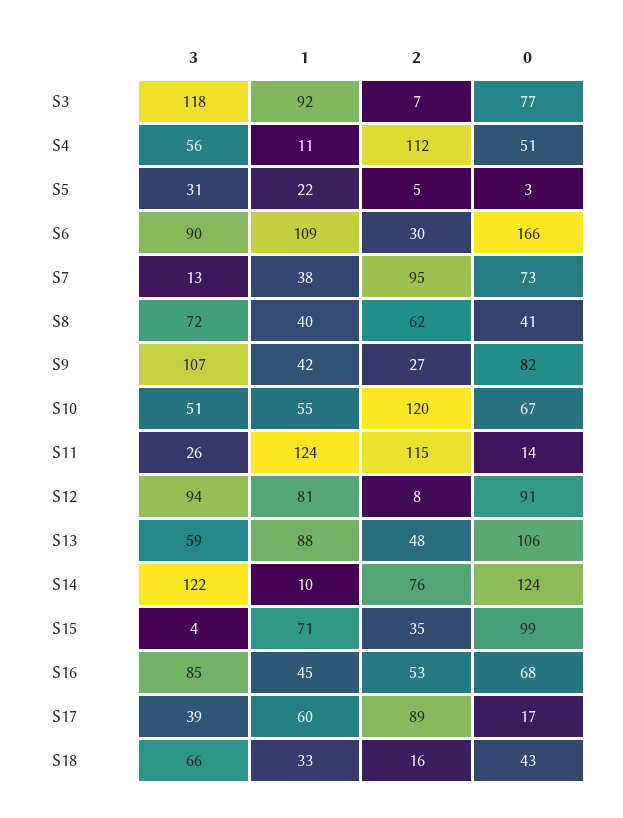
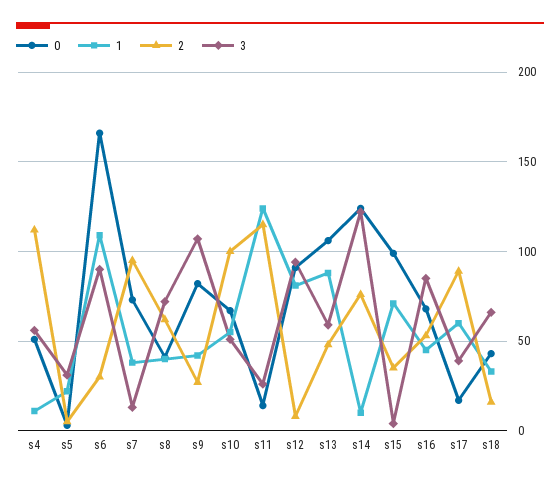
  {
    "3": {
-     "S3": 118,
      "S4": 56,
      "S5": 31,
      "S6": 90,
      "S7": 13,
      "S8": 72,
      "S9": 107,
      "S10": 51,
      "S11": 26,
      "S12": 94,
      "S13": 59,
      "S14": 122,
      "S15": 4,
      "S16": 85,
      "S17": 39,
      "S18": 66
    },
    "1": {
-     "S3": 92,
      "S4": 11,
      "S5": 22,
      "S6": 109,
      "S7": 38,
      "S8": 40,
      "S9": 42,
      "S10": 55,
      "S11": 124,
      "S12": 81,
      "S13": 88,
      "S14": 10,
      "S15": 71,
      "S16": 45,
      "S17": 60,
      "S18": 33
    },
    "2": {
-     "S3": 7,
      "S4": 112,
      "S5": 5,
      "S6": 30,
      "S7": 95,
      "S8": 62,
      "S9": 27,
-     "S10": 120,
+     "S10": 100,
      "S11": 115,
      "S12": 8,
      "S13": 48,
      "S14": 76,
      "S15": 35,
      "S16": 53,
      "S17": 89,
      "S18": 16
    },
    "0": {
-     "S3": 77,
      "S4": 51,
      "S5": 3,
      "S6": 166,
      "S7": 73,
      "S8": 41,
      "S9": 82,
      "S10": 67,
      "S11": 14,
      "S12": 91,
      "S13": 106,
      "S14": 124,
      "S15": 99,
      "S16": 68,
      "S17": 17,
      "S18": 43
    }
  }

